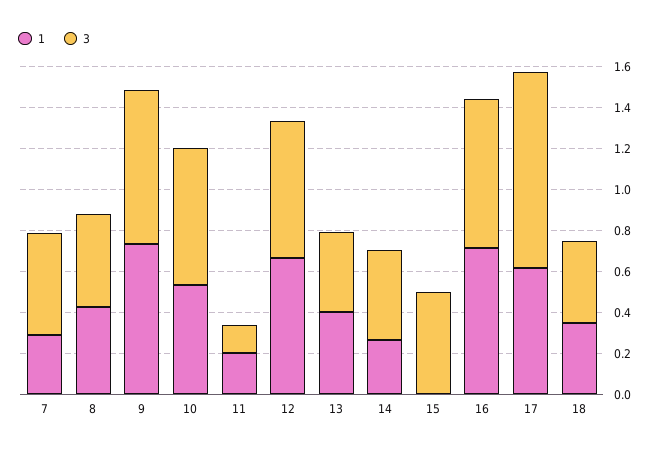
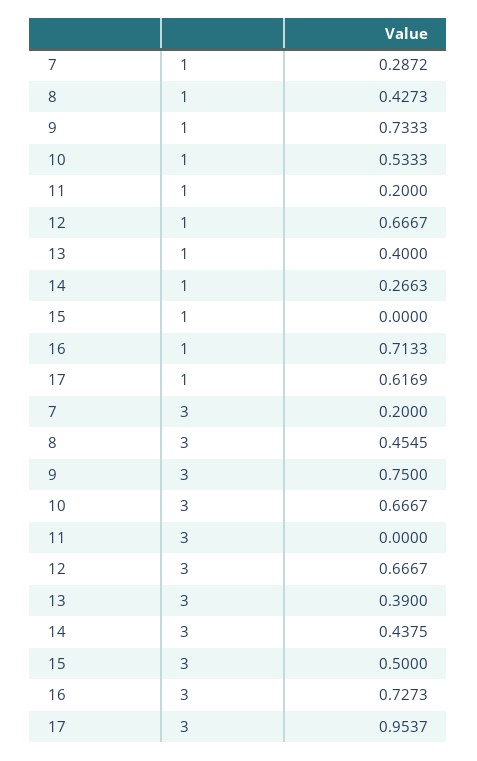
  {
    "1": {
      "7": 0.2872,
      "8": 0.4273,
      "9": 0.7333,
      "10": 0.5333,
      "11": 0.2,
      "12": 0.6667,
      "13": 0.4,
      "14": 0.2663,
      "15": 0,
      "16": 0.7133,
-     "17": 0.6169,
+     "17": 0.6169
-     "18": 0.35
    },
    "3": {
-     "7": 0.5,
+     "7": 0.2,
      "8": 0.4545,
      "9": 0.75,
      "10": 0.6667,
-     "11": 0.15,
+     "11": 0,
      "12": 0.6667,
      "13": 0.39,
      "14": 0.4375,
      "15": 0.5,
      "16": 0.7273,
-     "17": 0.9537,
+     "17": 0.9537
-     "18": 0.4
    }
  }

